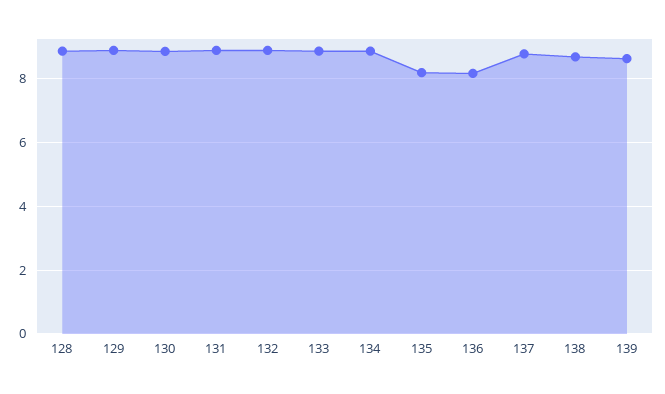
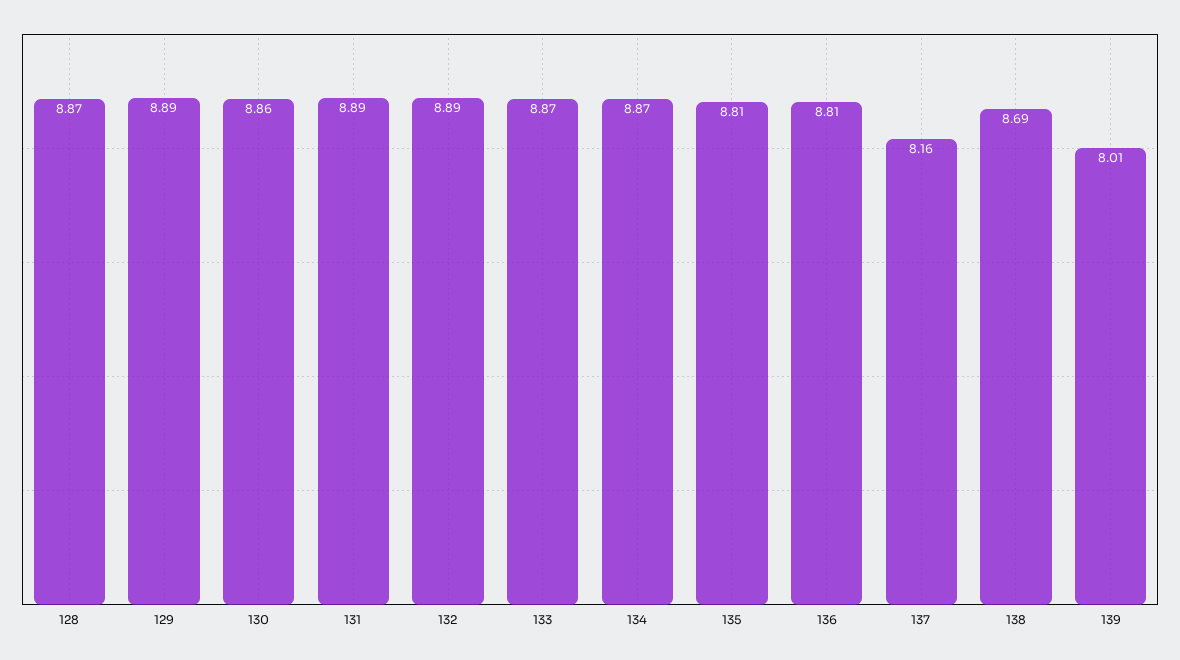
  {
    "128": 8.87,
    "129": 8.89,
    "130": 8.86,
    "131": 8.89,
    "132": 8.89,
    "133": 8.87,
    "134": 8.87,
-   "135": 8.2,
+   "135": 8.81,
-   "136": 8.2,
+   "136": 8.81,
-   "137": 8.8,
+   "137": 8.16,
    "138": 8.69,
-   "139": 8.6
+   "139": 8.01
  }

